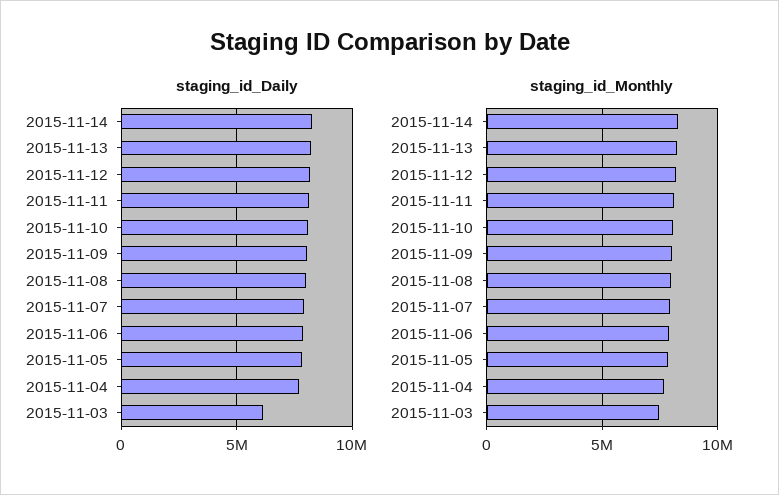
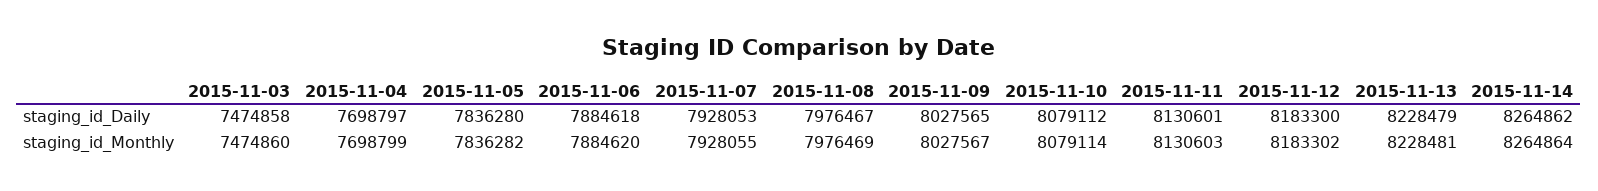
  {
    "staging_id_Daily": {
      "2015-11-14": 8264862,
      "2015-11-13": 8228479,
      "2015-11-12": 8183300,
      "2015-11-11": 8130601,
      "2015-11-10": 8079112,
      "2015-11-09": 8027565,
      "2015-11-08": 7976467,
      "2015-11-07": 7928053,
      "2015-11-06": 7884618,
      "2015-11-05": 7836280,
      "2015-11-04": 7698797,
-     "2015-11-03": 6000000
+     "2015-11-03": 7474858
    },
    "staging_id_Monthly": {
      "2015-11-14": 8264864,
      "2015-11-13": 8228481,
      "2015-11-12": 8183302,
      "2015-11-11": 8130603,
      "2015-11-10": 8079114,
      "2015-11-09": 8027567,
      "2015-11-08": 7976469,
      "2015-11-07": 7928055,
      "2015-11-06": 7884620,
      "2015-11-05": 7836282,
      "2015-11-04": 7698799,
      "2015-11-03": 7474860
    }
  }

